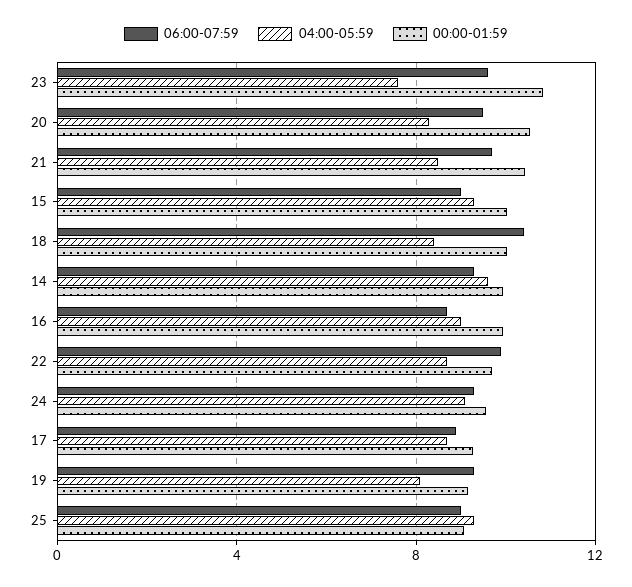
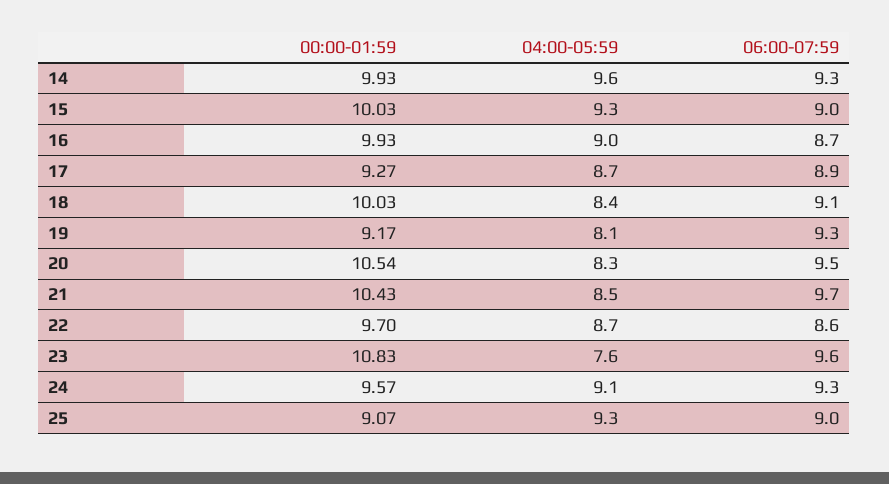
  {
    "06:00-07:59": {
      "23": 9.6,
      "20": 9.5,
      "21": 9.7,
      "15": 9,
-     "18": 10.5,
+     "18": 9.1,
      "14": 9.3,
      "16": 8.7,
-     "22": 10,
+     "22": 8.6,
      "24": 9.3,
      "17": 8.9,
      "19": 9.3,
      "25": 9
    },
    "04:00-05:59": {
      "23": 7.6,
      "20": 8.3,
      "21": 8.5,
      "15": 9.3,
      "18": 8.4,
      "14": 9.6,
      "16": 9,
      "22": 8.7,
      "24": 9.1,
      "17": 8.7,
      "19": 8.1,
      "25": 9.3
    },
    "00:00-01:59": {
      "23": 10.83,
      "20": 10.54,
      "21": 10.43,
      "15": 10.03,
      "18": 10.03,
      "14": 9.93,
      "16": 9.93,
      "22": 9.7,
      "24": 9.57,
      "17": 9.27,
      "19": 9.17,
      "25": 9.07
    }
  }

